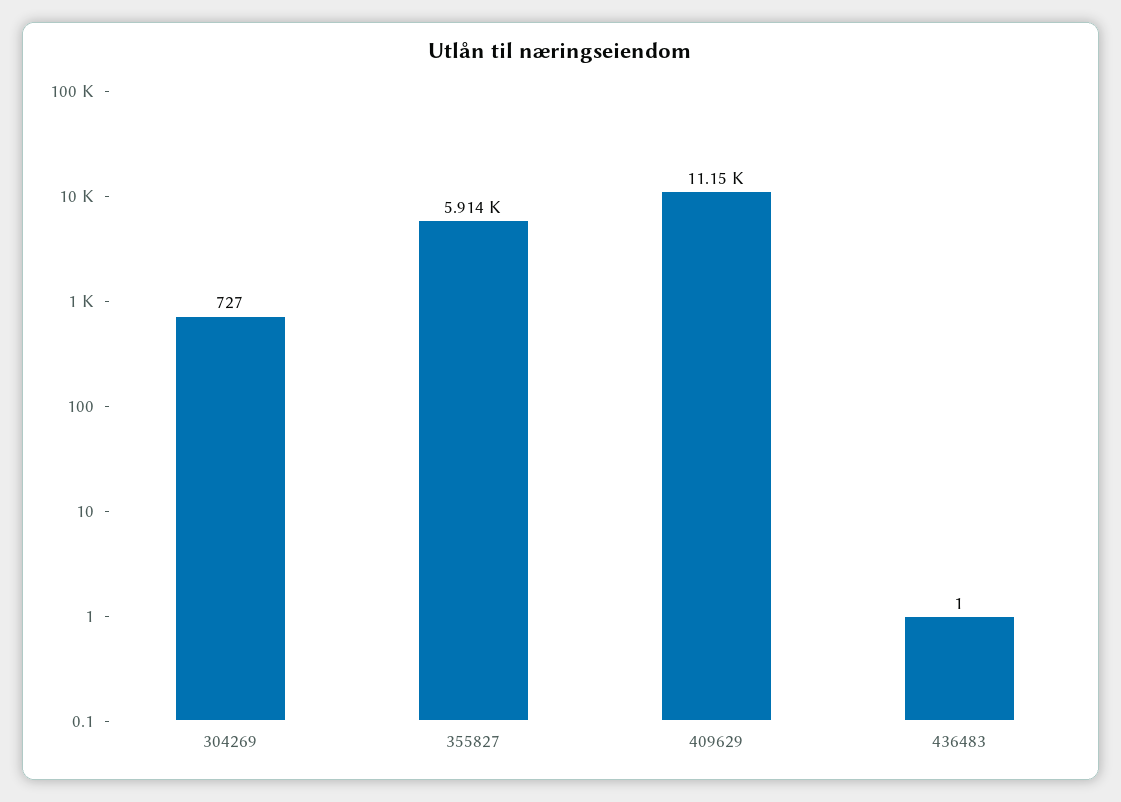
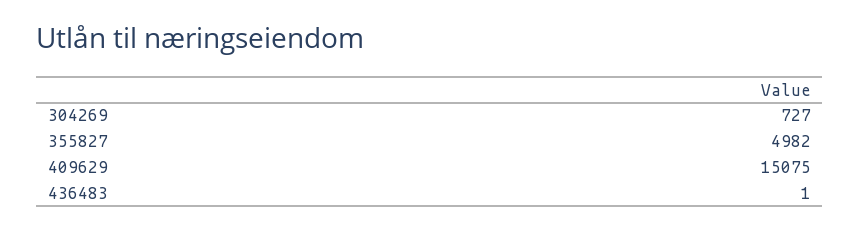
  {
    "304269": 727,
-   "355827": 5914,
+   "355827": 4982,
-   "409629": 11150,
+   "409629": 15075,
    "436483": 1
  }

